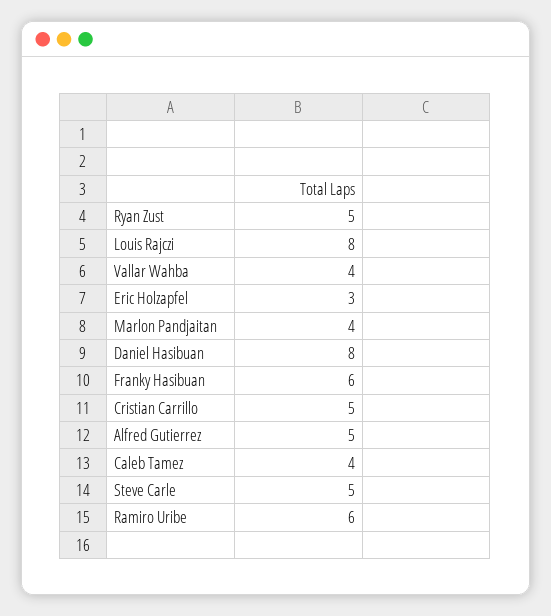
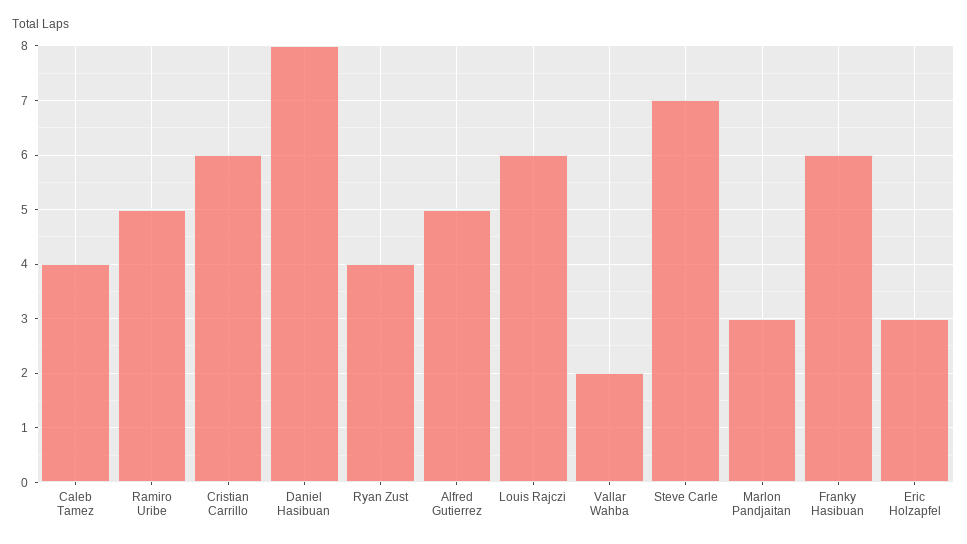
  {
-   "Ryan Zust": 5,
+   "Ryan Zust": 4,
-   "Louis Rajczi": 8,
+   "Louis Rajczi": 6,
-   "Vallar Wahba": 4,
+   "Vallar Wahba": 2,
    "Eric Holzapfel": 3,
-   "Marlon Pandjaitan": 4,
+   "Marlon Pandjaitan": 3,
    "Daniel Hasibuan": 8,
    "Franky Hasibuan": 6,
-   "Cristian Carrillo": 5,
+   "Cristian Carrillo": 6,
    "Alfred Gutierrez": 5,
    "Caleb Tamez": 4,
-   "Steve Carle": 5,
+   "Steve Carle": 7,
-   "Ramiro Uribe": 6
+   "Ramiro Uribe": 5
  }

